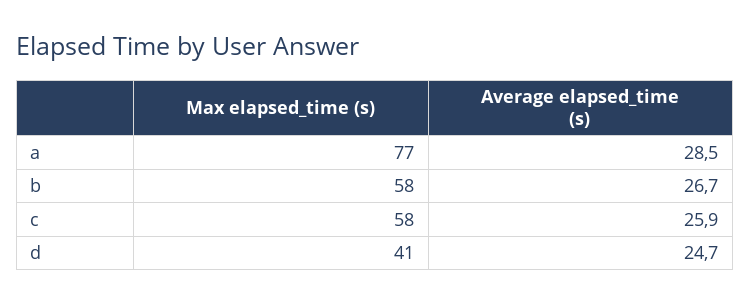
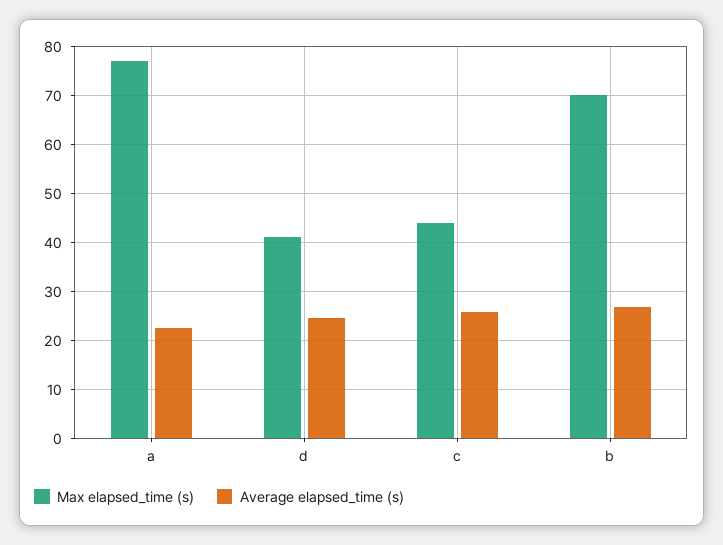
  {
    "Max elapsed_time (s)": {
      "a": 77,
-     "b": 58,
+     "b": 70,
-     "c": 58,
+     "c": 44,
      "d": 41
    },
    "Average elapsed_time (s)": {
-     "a": 28.5,
+     "a": 22,
      "b": 26.7,
      "c": 25.9,
      "d": 24.7
    }
  }

